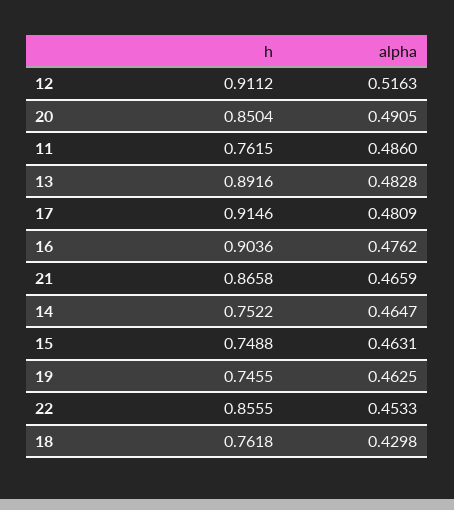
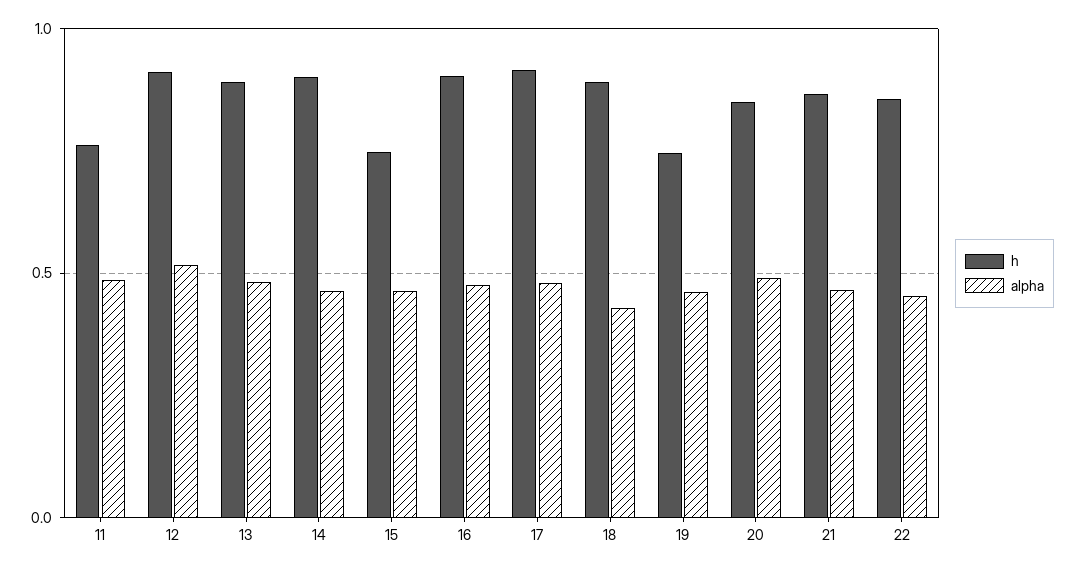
  {
    "h": {
      "12": 0.9112,
      "20": 0.8504,
      "11": 0.7615,
      "13": 0.8916,
      "17": 0.9146,
      "16": 0.9036,
      "21": 0.8658,
-     "14": 0.7522,
+     "14": 0.9,
      "15": 0.7488,
      "19": 0.7455,
      "22": 0.8555,
-     "18": 0.7618
+     "18": 0.9
    },
    "alpha": {
      "12": 0.5163,
      "20": 0.4905,
      "11": 0.486,
      "13": 0.4828,
      "17": 0.4809,
      "16": 0.4762,
      "21": 0.4659,
      "14": 0.4647,
      "15": 0.4631,
      "19": 0.4625,
      "22": 0.4533,
      "18": 0.4298
    }
  }

